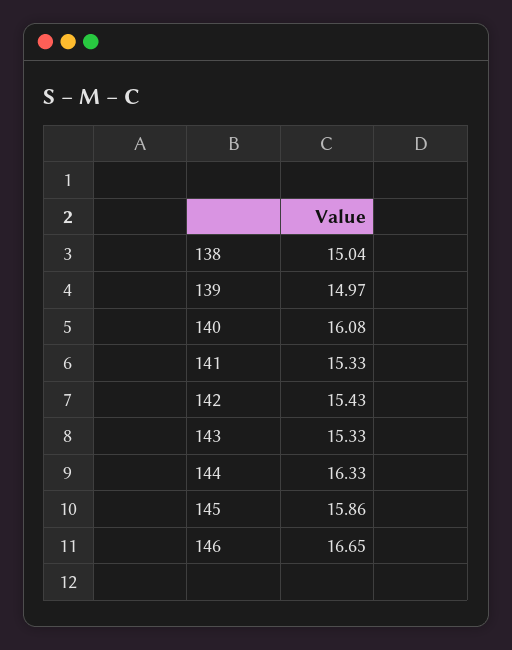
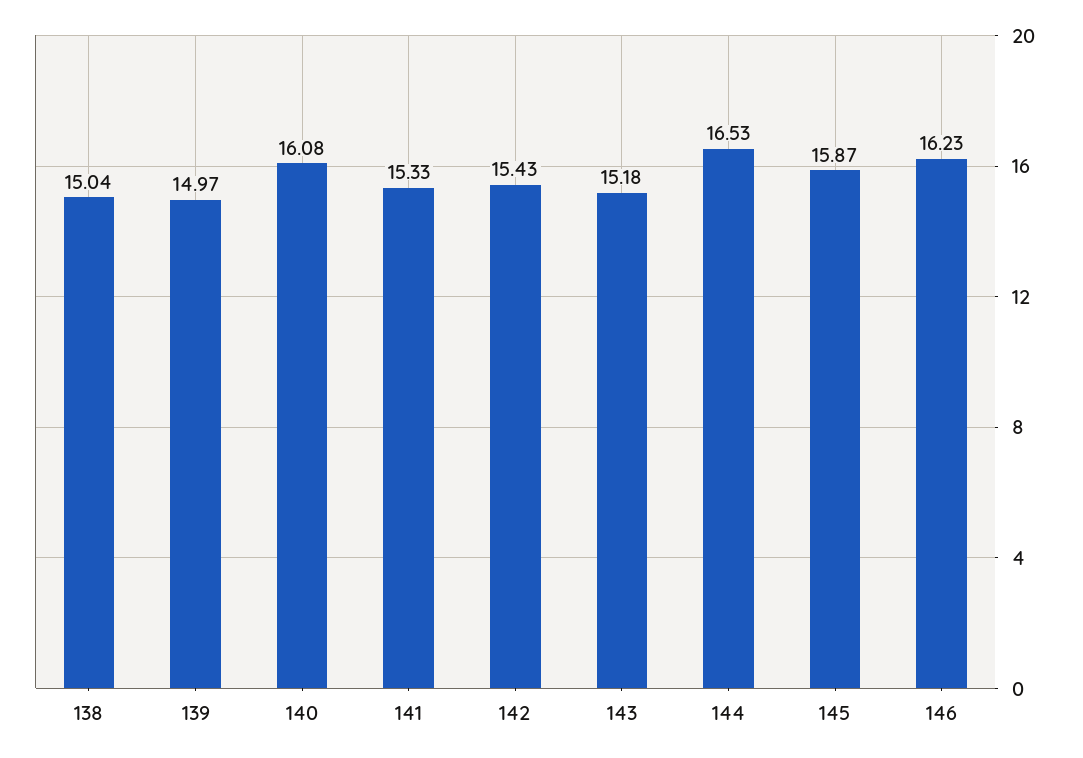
  {
    "138": 15.04,
    "139": 14.97,
    "140": 16.08,
    "141": 15.33,
    "142": 15.43,
-   "143": 15.33,
+   "143": 15.18,
-   "144": 16.33,
+   "144": 16.53,
-   "145": 15.86,
+   "145": 15.87,
-   "146": 16.65
+   "146": 16.23
  }

